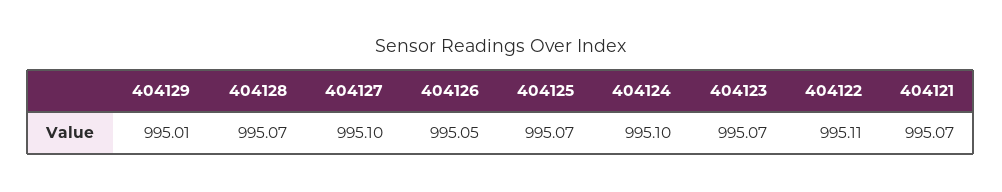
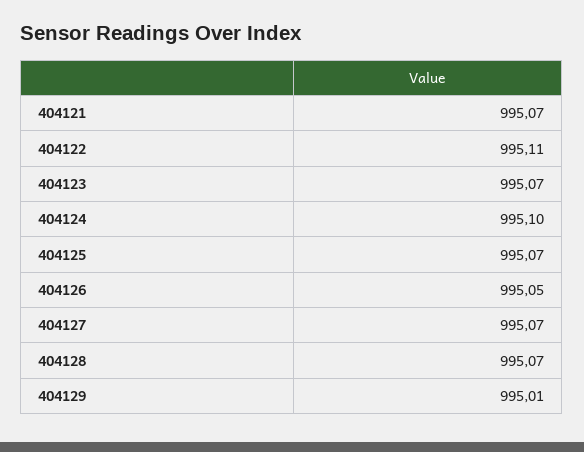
  {
    "404129": 995.01,
    "404128": 995.07,
-   "404127": 995.1,
+   "404127": 995.07,
    "404126": 995.05,
    "404125": 995.07,
    "404124": 995.1,
    "404123": 995.07,
    "404122": 995.11,
    "404121": 995.07
  }

